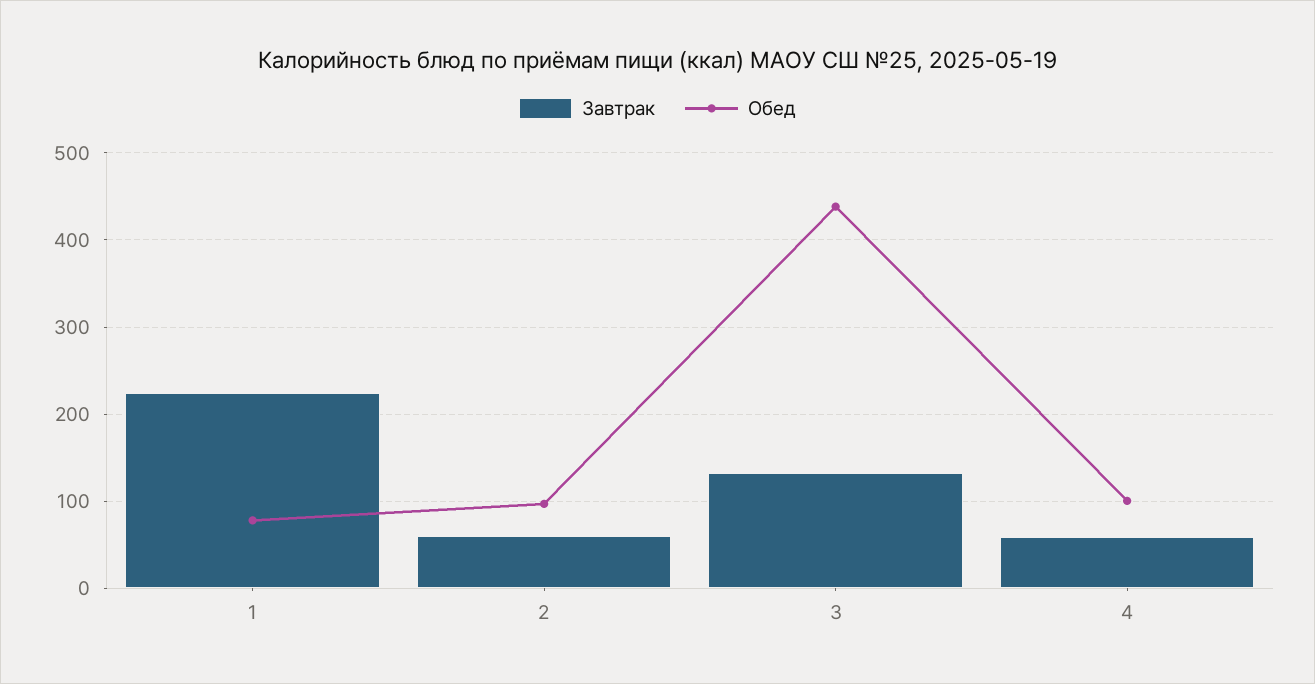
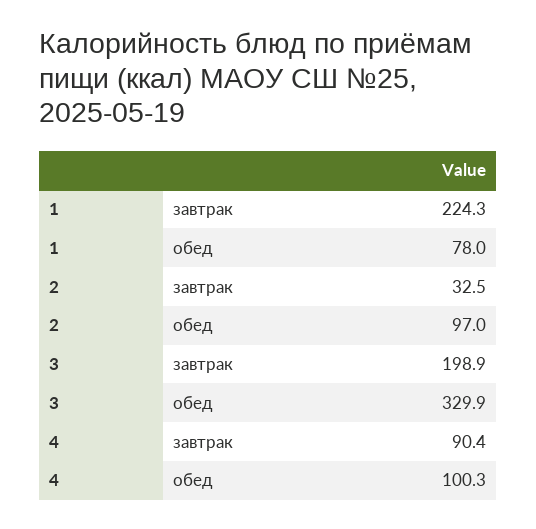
  {
    "Завтрак": {
      "1": 224.3,
-     "2": 60,
+     "2": 32.5,
-     "3": 130,
+     "3": 198.9,
-     "4": 60
+     "4": 90.4
    },
    "Обед": {
      "1": 78,
      "2": 97,
-     "3": 440,
+     "3": 329.9,
      "4": 100.3
    }
  }

